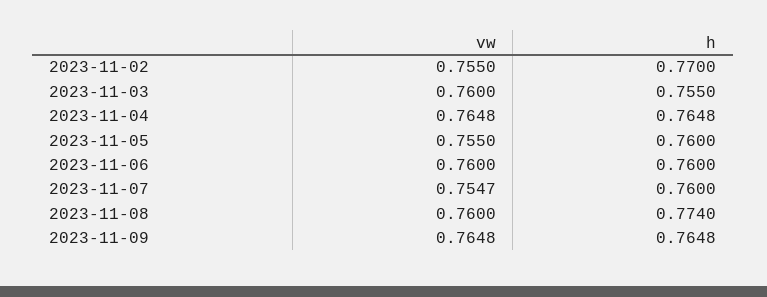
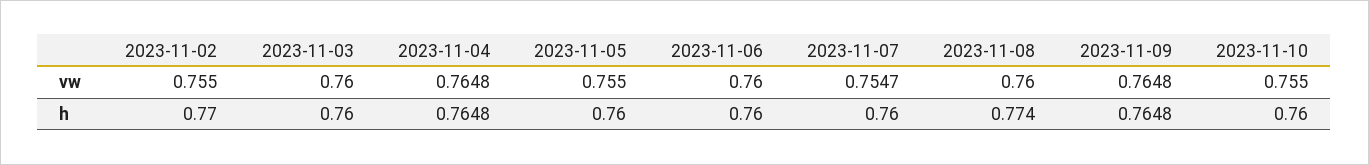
  {
    "vw": {
      "2023-11-02": 0.755,
      "2023-11-03": 0.76,
      "2023-11-04": 0.7648,
      "2023-11-05": 0.755,
      "2023-11-06": 0.76,
      "2023-11-07": 0.7547,
      "2023-11-08": 0.76,
-     "2023-11-09": 0.7648
+     "2023-11-09": 0.7648,
+     "2023-11-10": 0.755
    },
    "h": {
      "2023-11-02": 0.77,
-     "2023-11-03": 0.755,
+     "2023-11-03": 0.76,
      "2023-11-04": 0.7648,
      "2023-11-05": 0.76,
      "2023-11-06": 0.76,
      "2023-11-07": 0.76,
      "2023-11-08": 0.774,
-     "2023-11-09": 0.7648
+     "2023-11-09": 0.7648,
+     "2023-11-10": 0.76
    }
  }

